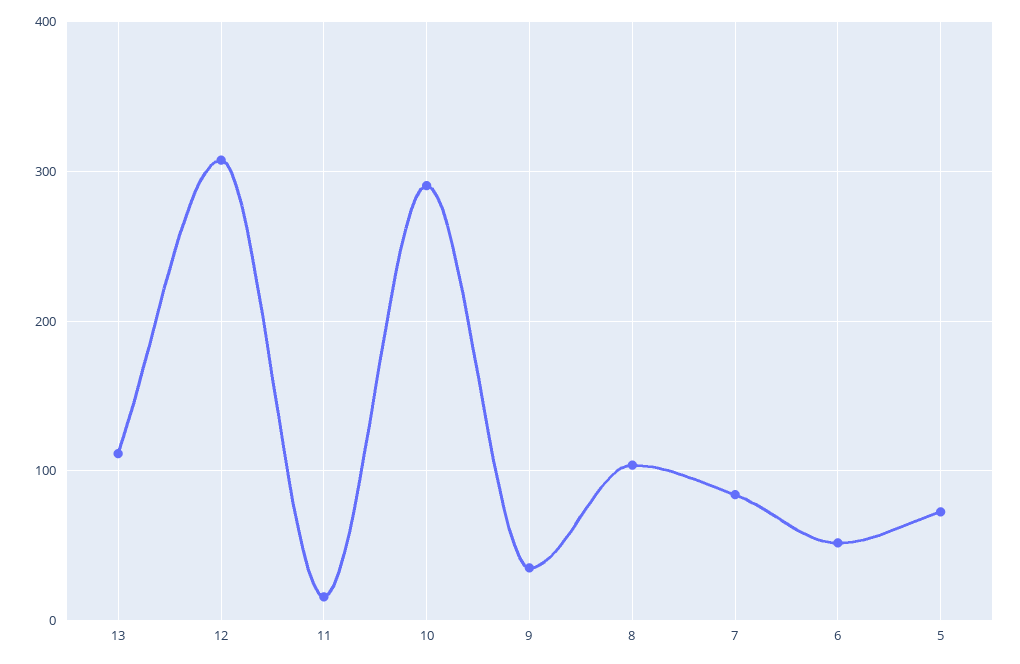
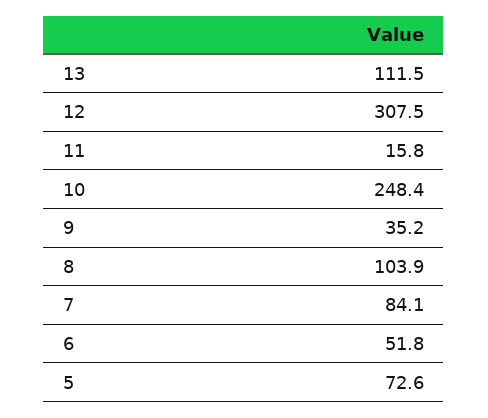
  {
    "13": 111.5,
    "12": 307.5,
    "11": 15.8,
-   "10": 290,
+   "10": 248.4,
    "9": 35.2,
    "8": 103.9,
    "7": 84.1,
    "6": 51.8,
    "5": 72.6
  }

